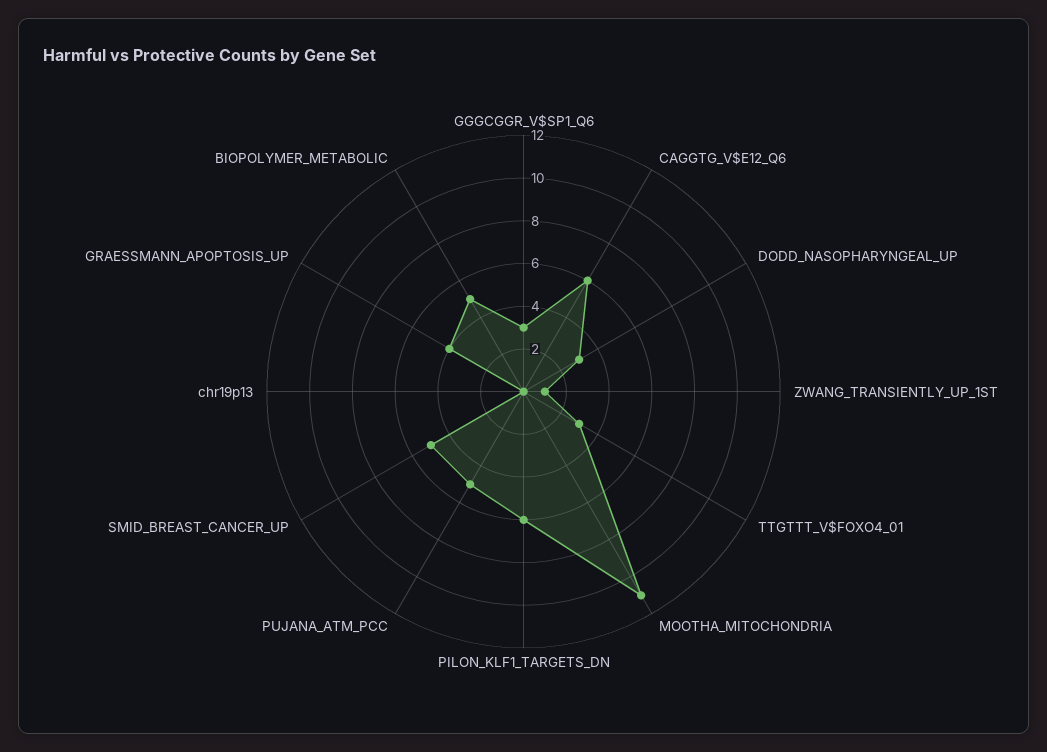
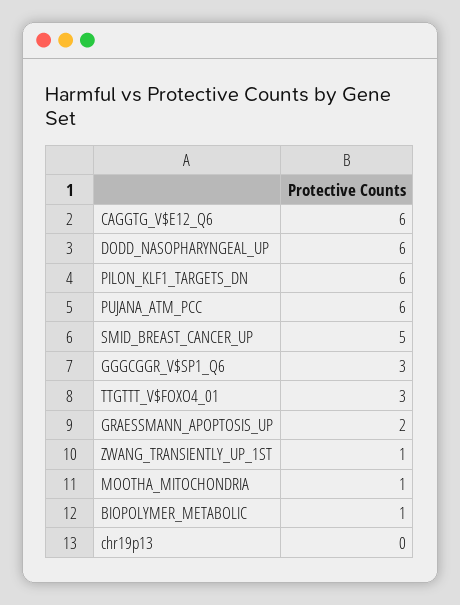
  {
    "GGGCGGR_V$SP1_Q6": 3,
    "CAGGTG_V$E12_Q6": 6,
-   "DODD_NASOPHARYNGEAL_UP": 3,
+   "DODD_NASOPHARYNGEAL_UP": 6,
    "ZWANG_TRANSIENTLY_UP_1ST": 1,
    "TTGTTT_V$FOXO4_01": 3,
-   "MOOTHA_MITOCHONDRIA": 11,
+   "MOOTHA_MITOCHONDRIA": 1,
    "PILON_KLF1_TARGETS_DN": 6,
-   "PUJANA_ATM_PCC": 5,
+   "PUJANA_ATM_PCC": 6,
    "SMID_BREAST_CANCER_UP": 5,
    "chr19p13": 0,
-   "GRAESSMANN_APOPTOSIS_UP": 4,
+   "GRAESSMANN_APOPTOSIS_UP": 2,
-   "BIOPOLYMER_METABOLIC": 5
+   "BIOPOLYMER_METABOLIC": 1
  }

